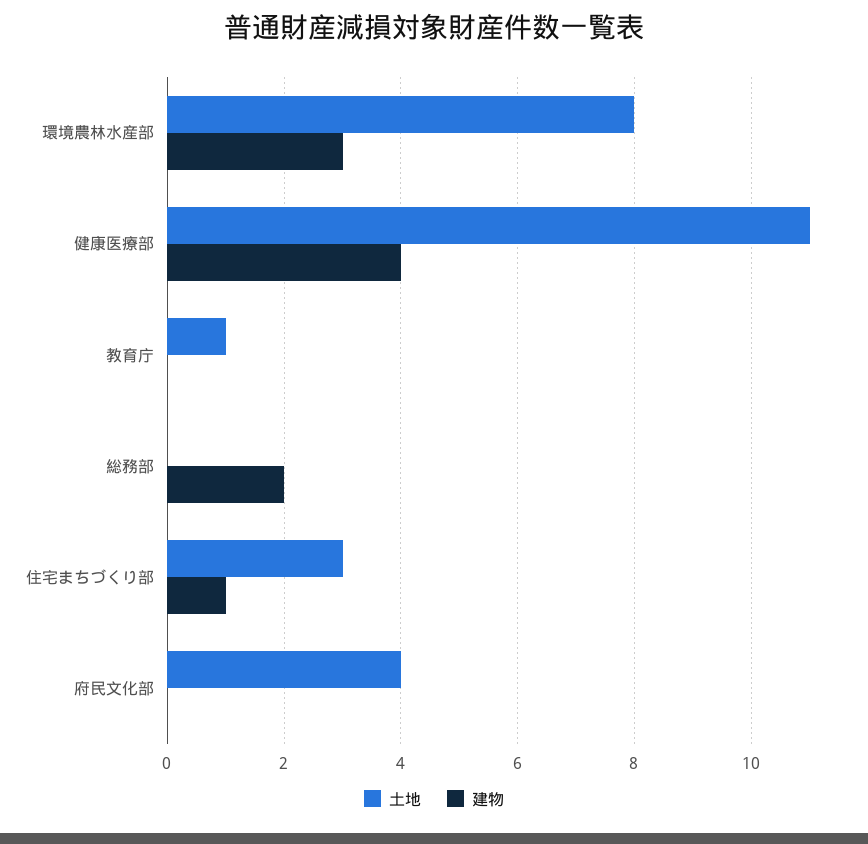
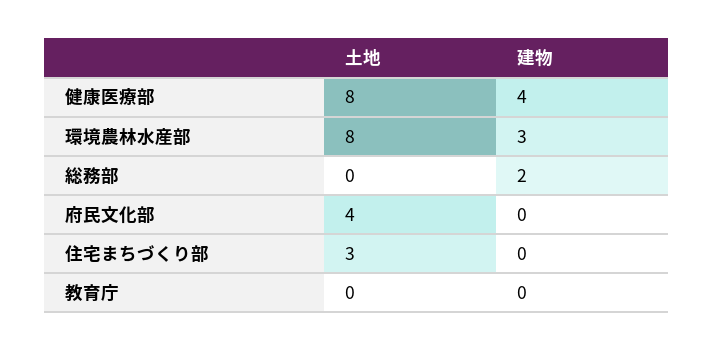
  {
    "土地": {
      "環境農林水産部": 8,
-     "健康医療部": 11,
+     "健康医療部": 8,
-     "教育庁": 1,
+     "教育庁": 0,
      "総務部": 0,
      "住宅まちづくり部": 3,
      "府民文化部": 4
    },
    "建物": {
      "環境農林水産部": 3,
      "健康医療部": 4,
      "教育庁": 0,
      "総務部": 2,
-     "住宅まちづくり部": 1,
+     "住宅まちづくり部": 0,
      "府民文化部": 0
    }
  }

